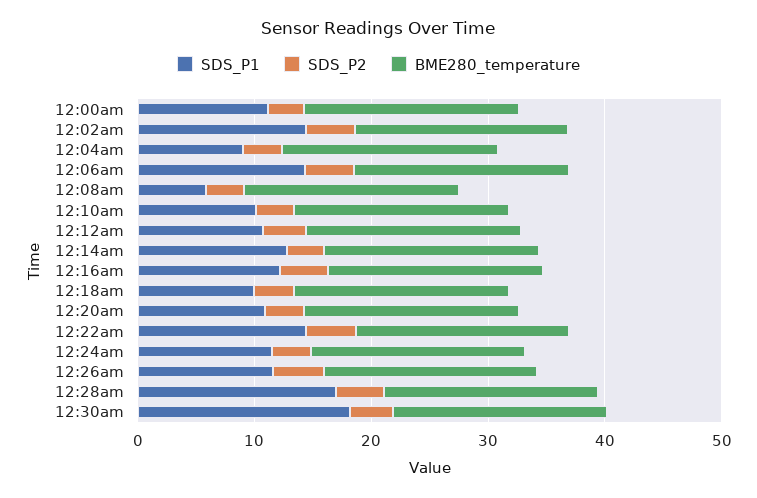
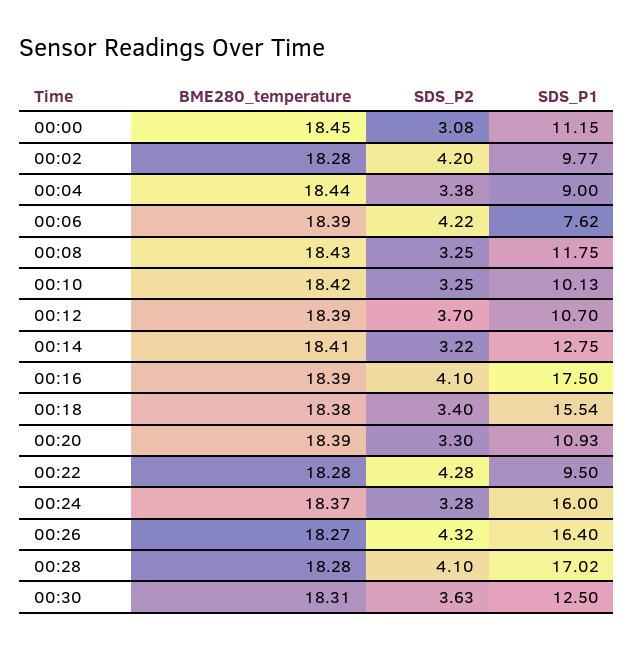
  {
    "SDS_P1": {
      "12:00am": 11.15,
-     "12:02am": 14,
+     "12:02am": 9.77,
      "12:04am": 9,
-     "12:06am": 14,
+     "12:06am": 7.62,
-     "12:08am": 6,
+     "12:08am": 11.75,
      "12:10am": 10.13,
      "12:12am": 10.7,
      "12:14am": 12.75,
-     "12:16am": 12,
+     "12:16am": 17.5,
-     "12:18am": 10,
+     "12:18am": 15.54,
      "12:20am": 10.93,
-     "12:22am": 14,
+     "12:22am": 9.5,
-     "12:24am": 12,
+     "12:24am": 16,
-     "12:26am": 12,
+     "12:26am": 16.4,
      "12:28am": 17.02,
-     "12:30am": 18
+     "12:30am": 12.5
    },
    "SDS_P2": {
      "12:00am": 3.08,
      "12:02am": 4.2,
      "12:04am": 3.38,
      "12:06am": 4.22,
      "12:08am": 3.25,
      "12:10am": 3.25,
      "12:12am": 3.7,
      "12:14am": 3.22,
      "12:16am": 4.1,
      "12:18am": 3.4,
      "12:20am": 3.3,
      "12:22am": 4.28,
      "12:24am": 3.28,
      "12:26am": 4.32,
      "12:28am": 4.1,
      "12:30am": 3.63
    },
    "BME280_temperature": {
      "12:00am": 18.45,
      "12:02am": 18.28,
      "12:04am": 18.44,
      "12:06am": 18.39,
      "12:08am": 18.43,
      "12:10am": 18.42,
      "12:12am": 18.39,
      "12:14am": 18.41,
      "12:16am": 18.39,
      "12:18am": 18.38,
      "12:20am": 18.39,
      "12:22am": 18.28,
      "12:24am": 18.37,
      "12:26am": 18.27,
      "12:28am": 18.28,
      "12:30am": 18.31
    }
  }

